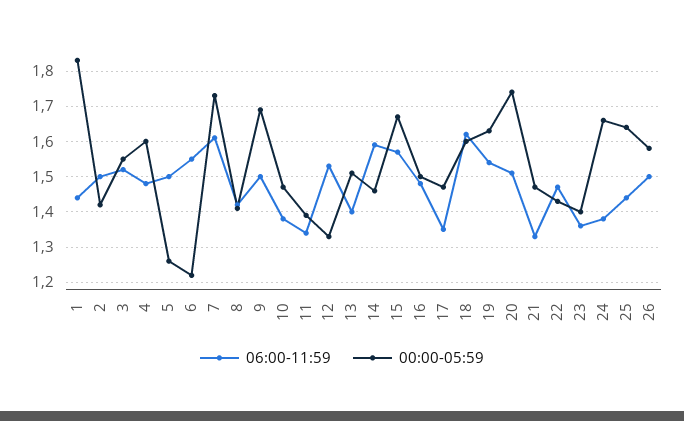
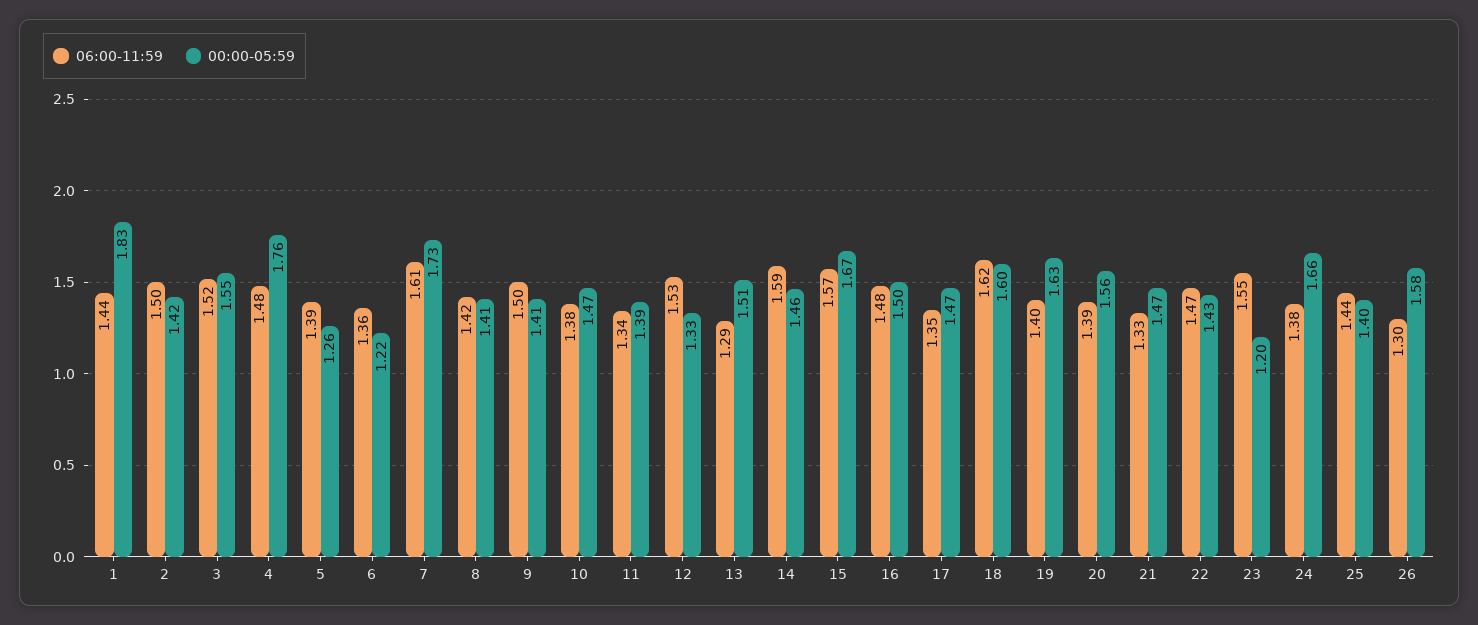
  {
    "06:00-11:59": {
      "1": 1.44,
      "2": 1.5,
      "3": 1.52,
      "4": 1.48,
-     "5": 1.5,
+     "5": 1.39,
-     "6": 1.55,
+     "6": 1.36,
      "7": 1.61,
      "8": 1.42,
      "9": 1.5,
      "10": 1.38,
      "11": 1.34,
      "12": 1.53,
-     "13": 1.4,
+     "13": 1.29,
      "14": 1.59,
      "15": 1.57,
      "16": 1.48,
      "17": 1.35,
      "18": 1.62,
-     "19": 1.55,
+     "19": 1.4,
-     "20": 1.5,
+     "20": 1.39,
      "21": 1.33,
      "22": 1.47,
-     "23": 1.35,
+     "23": 1.55,
      "24": 1.38,
      "25": 1.44,
-     "26": 1.5
+     "26": 1.3
    },
    "00:00-05:59": {
      "1": 1.83,
      "2": 1.42,
      "3": 1.55,
-     "4": 1.6,
+     "4": 1.76,
      "5": 1.26,
      "6": 1.22,
      "7": 1.73,
      "8": 1.41,
-     "9": 1.7,
+     "9": 1.41,
      "10": 1.47,
      "11": 1.39,
      "12": 1.33,
      "13": 1.51,
      "14": 1.46,
      "15": 1.67,
      "16": 1.5,
      "17": 1.47,
      "18": 1.6,
      "19": 1.63,
-     "20": 1.75,
+     "20": 1.56,
      "21": 1.47,
      "22": 1.43,
-     "23": 1.4,
+     "23": 1.2,
      "24": 1.66,
-     "25": 1.65,
+     "25": 1.4,
      "26": 1.58
    }
  }

